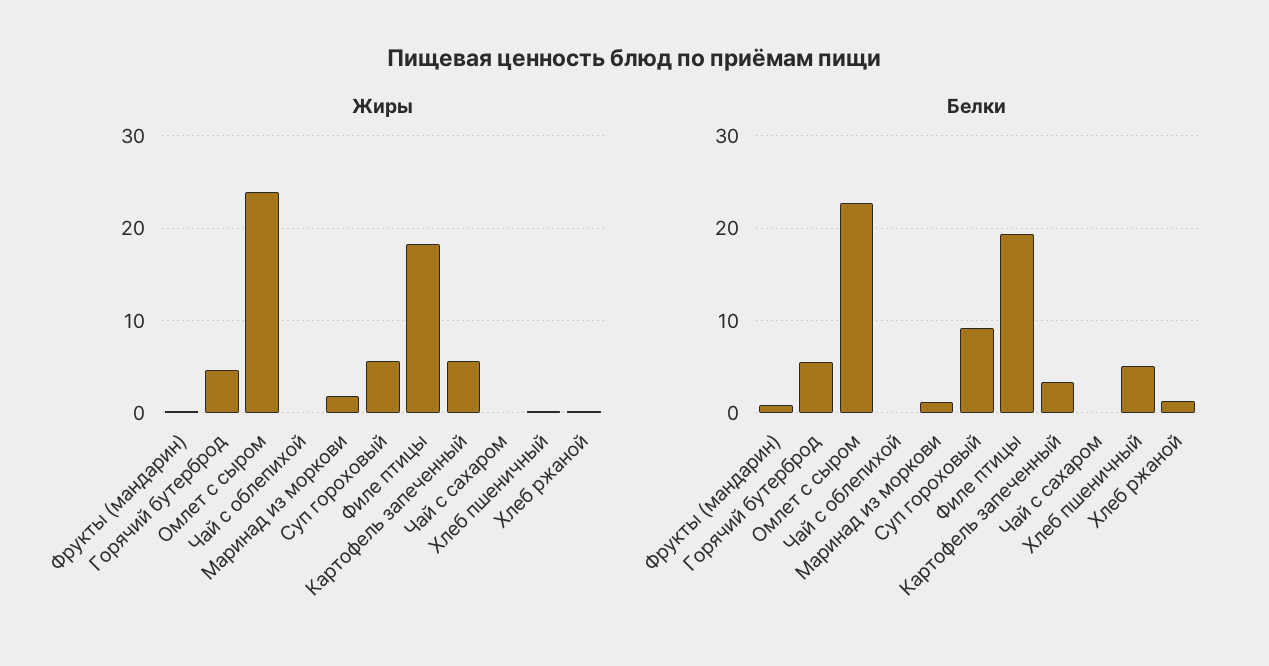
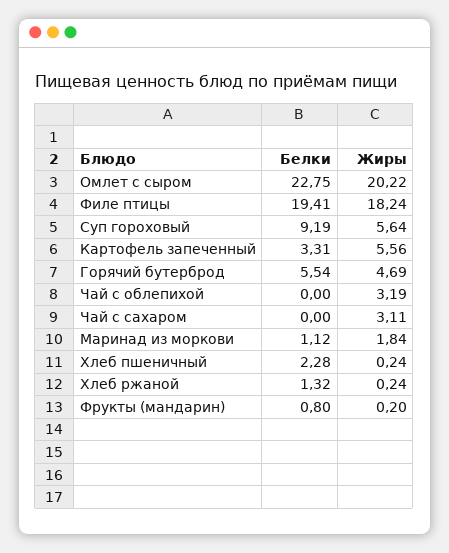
  {
    "Жиры": {
      "Фрукты (мандарин)": 0.2,
      "Горячий бутерброд": 4.69,
-     "Омлет с сыром": 24,
+     "Омлет с сыром": 20.22,
-     "Чай с облепихой": 0,
+     "Чай с облепихой": 3.19,
      "Маринад из моркови": 1.84,
      "Суп гороховый": 5.64,
      "Филе птицы": 18.24,
      "Картофель запеченный": 5.56,
-     "Чай с сахаром": 0,
+     "Чай с сахаром": 3.11,
      "Хлеб пшеничный": 0.24,
      "Хлеб ржаной": 0.24
    },
    "Белки": {
      "Фрукты (мандарин)": 0.8,
      "Горячий бутерброд": 5.54,
      "Омлет с сыром": 22.75,
      "Чай с облепихой": 0,
      "Маринад из моркови": 1.12,
      "Суп гороховый": 9.19,
      "Филе птицы": 19.41,
      "Картофель запеченный": 3.31,
      "Чай с сахаром": 0,
-     "Хлеб пшеничный": 5,
+     "Хлеб пшеничный": 2.28,
      "Хлеб ржаной": 1.32
    }
  }

